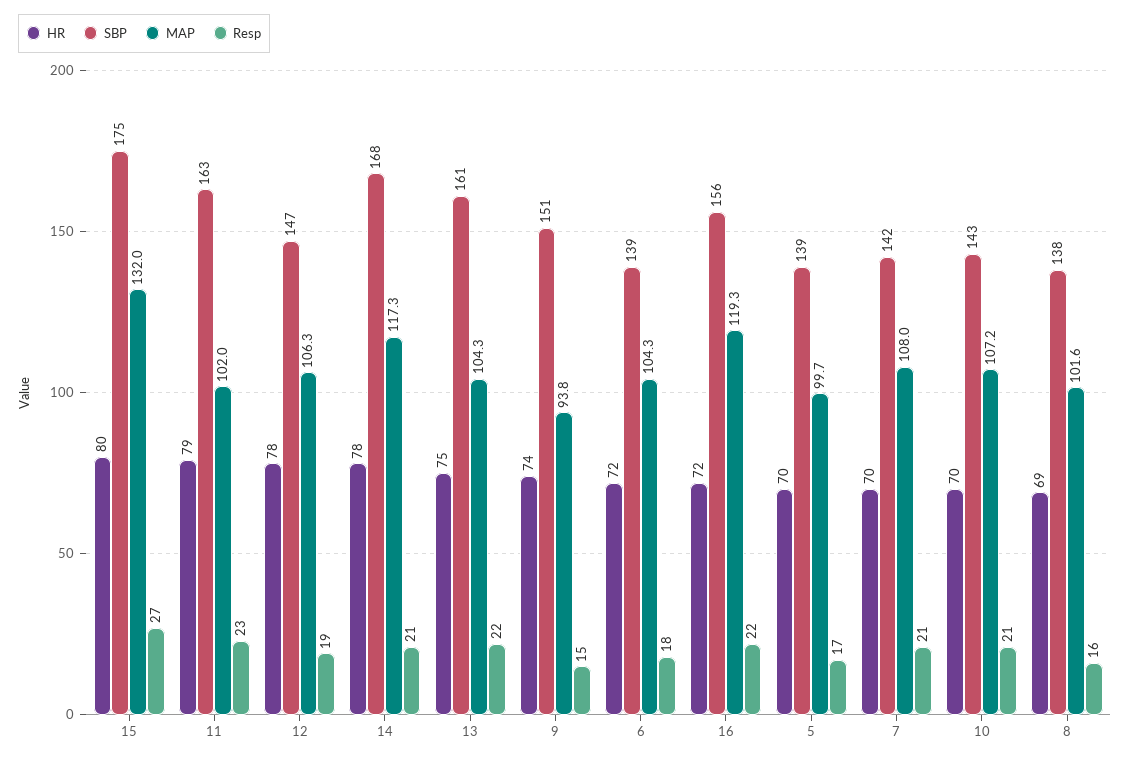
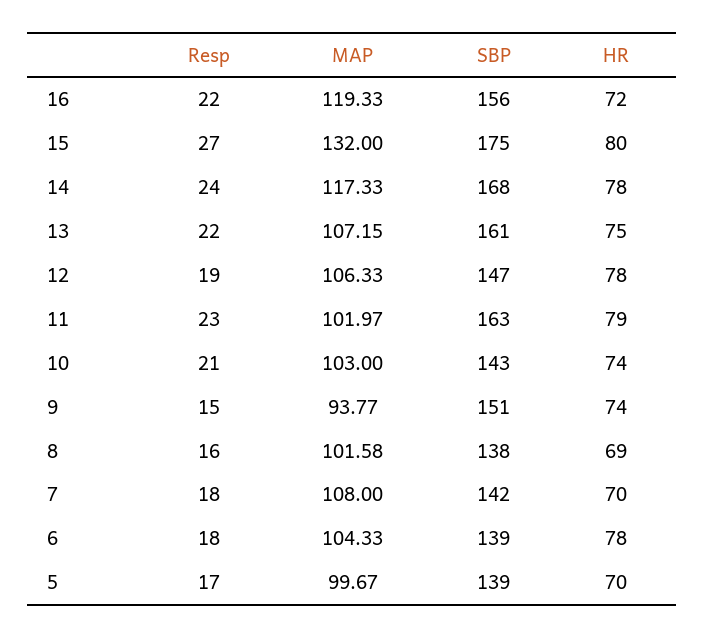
  {
    "HR": {
      "15": 80,
      "11": 79,
      "12": 78,
      "14": 78,
      "13": 75,
      "9": 74,
-     "6": 72,
+     "6": 78,
      "16": 72,
      "5": 70,
      "7": 70,
-     "10": 70,
+     "10": 74,
      "8": 69
    },
    "SBP": {
      "15": 175,
      "11": 163,
      "12": 147,
      "14": 168,
      "13": 161,
      "9": 151,
      "6": 139,
      "16": 156,
      "5": 139,
      "7": 142,
      "10": 143,
      "8": 138
    },
    "MAP": {
      "15": 132,
      "11": 101.97,
      "12": 106.33,
      "14": 117.33,
-     "13": 104.3,
+     "13": 107.15,
      "9": 93.77,
      "6": 104.33,
      "16": 119.33,
      "5": 99.67,
      "7": 108,
-     "10": 107.2,
+     "10": 103,
      "8": 101.58
    },
    "Resp": {
      "15": 27,
      "11": 23,
      "12": 19,
-     "14": 21,
+     "14": 24,
      "13": 22,
      "9": 15,
      "6": 18,
      "16": 22,
      "5": 17,
-     "7": 21,
+     "7": 18,
      "10": 21,
      "8": 16
    }
  }

